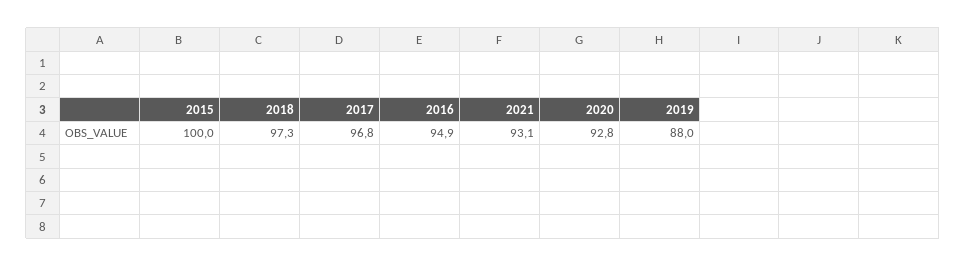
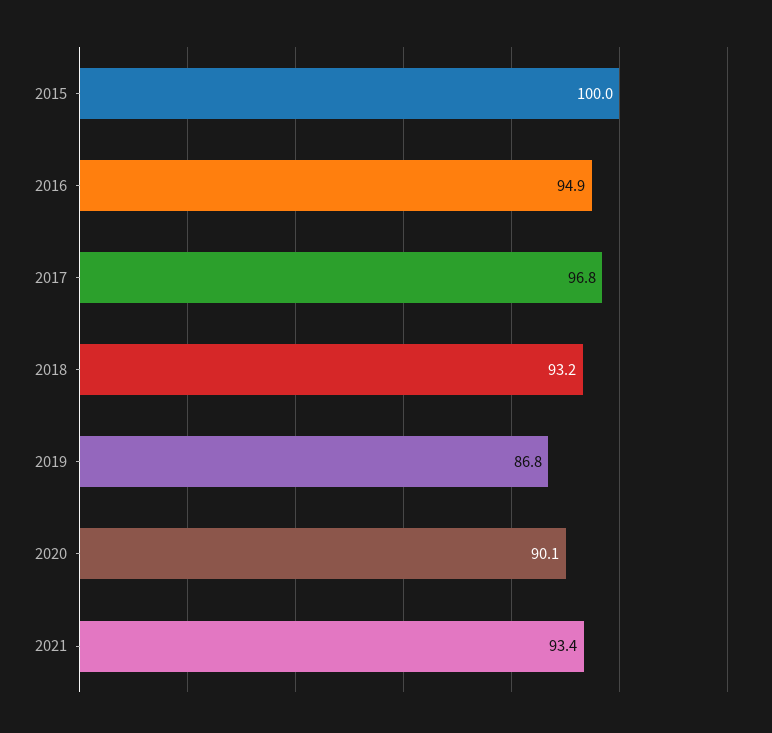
  {
    "2015": 100,
-   "2018": 97.3,
+   "2018": 93.2,
    "2017": 96.8,
    "2016": 94.9,
-   "2021": 93.1,
+   "2021": 93.4,
-   "2020": 92.8,
+   "2020": 90.1,
-   "2019": 88
+   "2019": 86.8
  }

